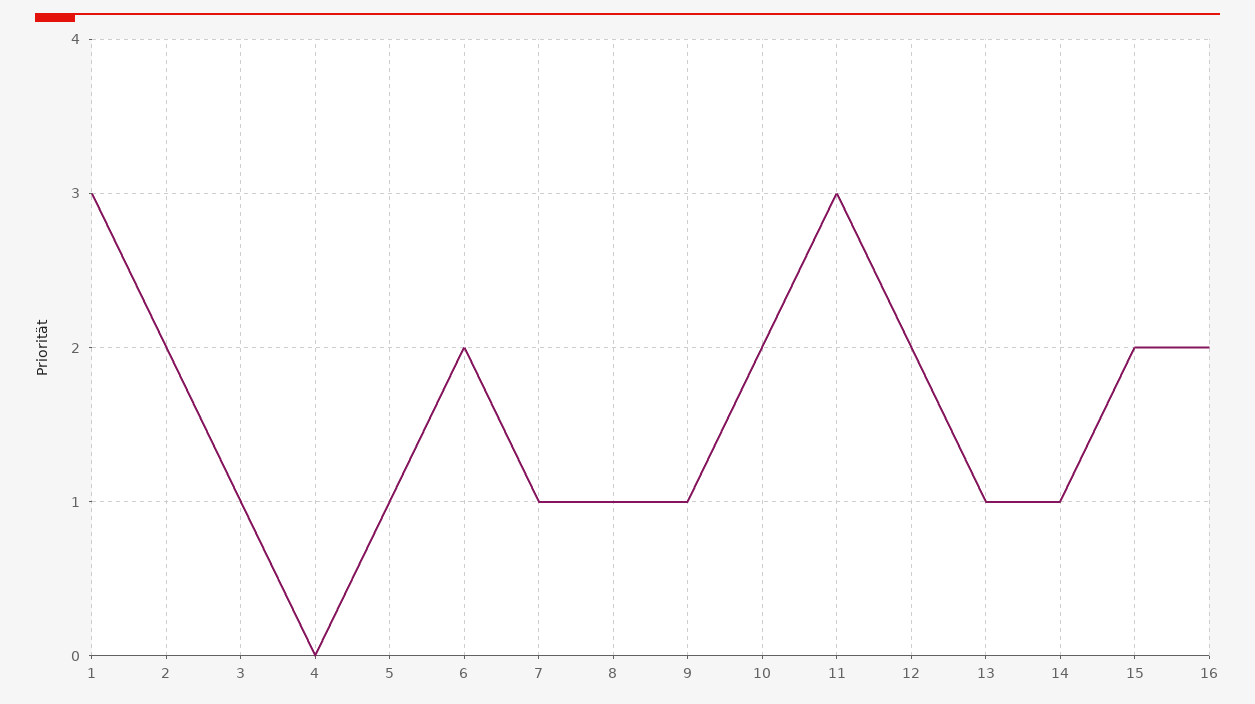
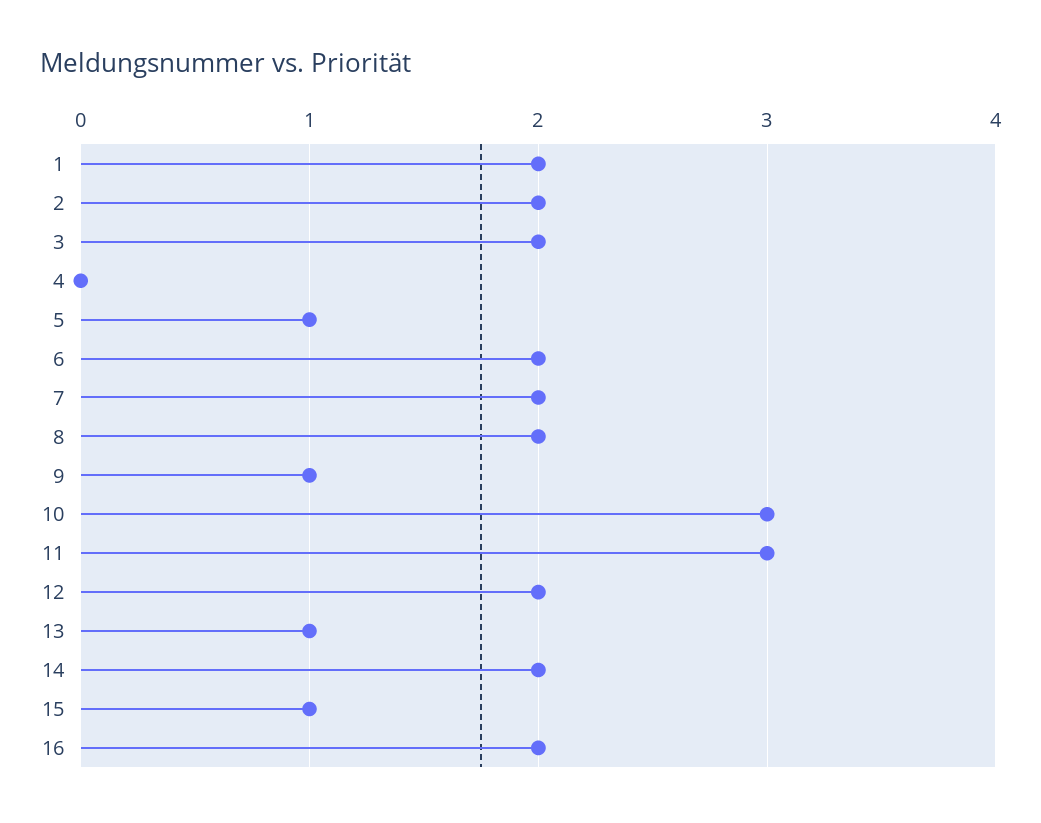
  {
-   "1": 3,
+   "1": 2,
    "2": 2,
-   "3": 1,
+   "3": 2,
    "4": 0,
    "5": 1,
    "6": 2,
-   "7": 1,
+   "7": 2,
-   "8": 1,
+   "8": 2,
    "9": 1,
-   "10": 2,
+   "10": 3,
    "11": 3,
    "12": 2,
    "13": 1,
-   "14": 1,
+   "14": 2,
-   "15": 2,
+   "15": 1,
    "16": 2
  }

